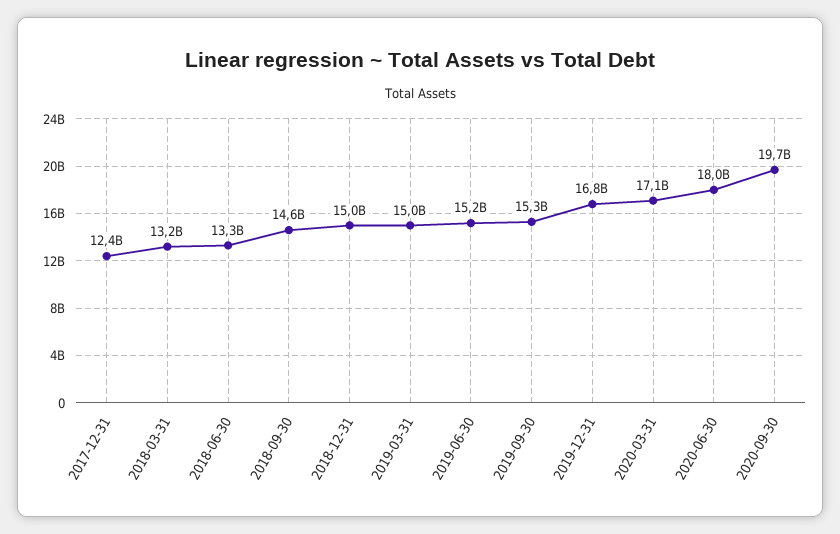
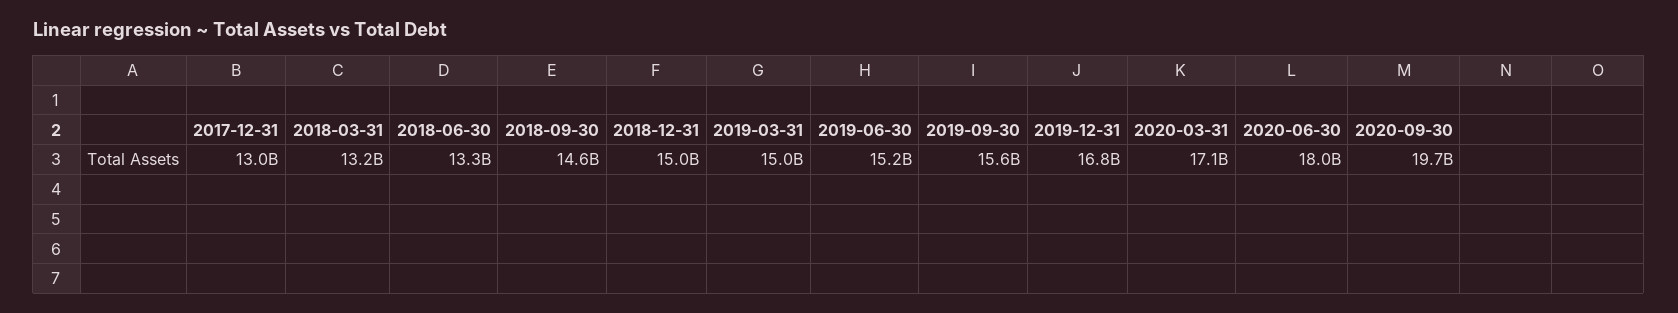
  {
-   "2017-12-31": 12400000000,
+   "2017-12-31": 13000000000,
    "2018-03-31": 13200000000,
    "2018-06-30": 13300000000,
    "2018-09-30": 14600000000,
    "2018-12-31": 15000000000,
    "2019-03-31": 15000000000,
    "2019-06-30": 15200000000,
-   "2019-09-30": 15300000000,
+   "2019-09-30": 15600000000,
    "2019-12-31": 16800000000,
    "2020-03-31": 17100000000,
    "2020-06-30": 18000000000,
    "2020-09-30": 19700000000
  }

